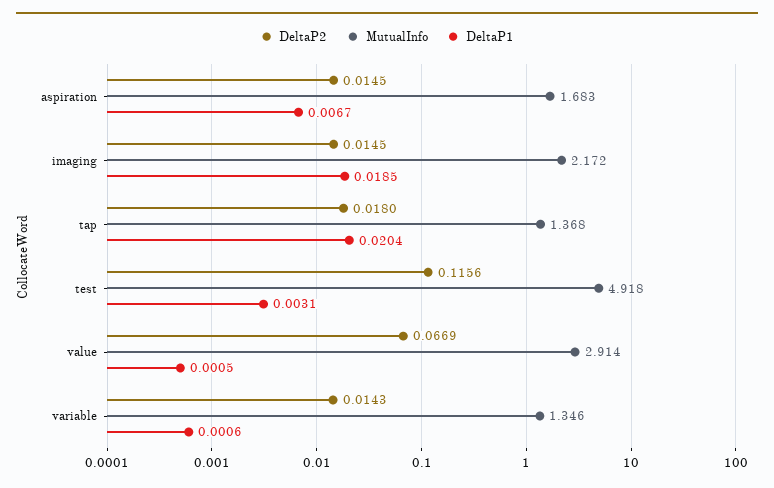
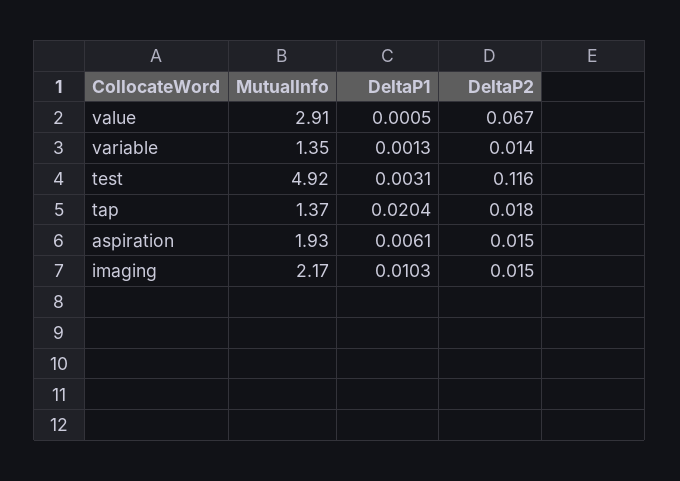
  {
    "DeltaP2": {
      "aspiration": 0.0145,
      "imaging": 0.0145,
      "tap": 0.018,
      "test": 0.1156,
      "value": 0.0669,
      "variable": 0.0143
    },
    "MutualInfo": {
-     "aspiration": 1.683,
+     "aspiration": 1.93,
      "imaging": 2.172,
      "tap": 1.368,
      "test": 4.918,
      "value": 2.914,
      "variable": 1.346
    },
    "DeltaP1": {
-     "aspiration": 0.0067,
+     "aspiration": 0.0061,
-     "imaging": 0.0185,
+     "imaging": 0.0103,
      "tap": 0.0204,
      "test": 0.0031,
      "value": 0.0005,
-     "variable": 0.0006
+     "variable": 0.0013
    }
  }

